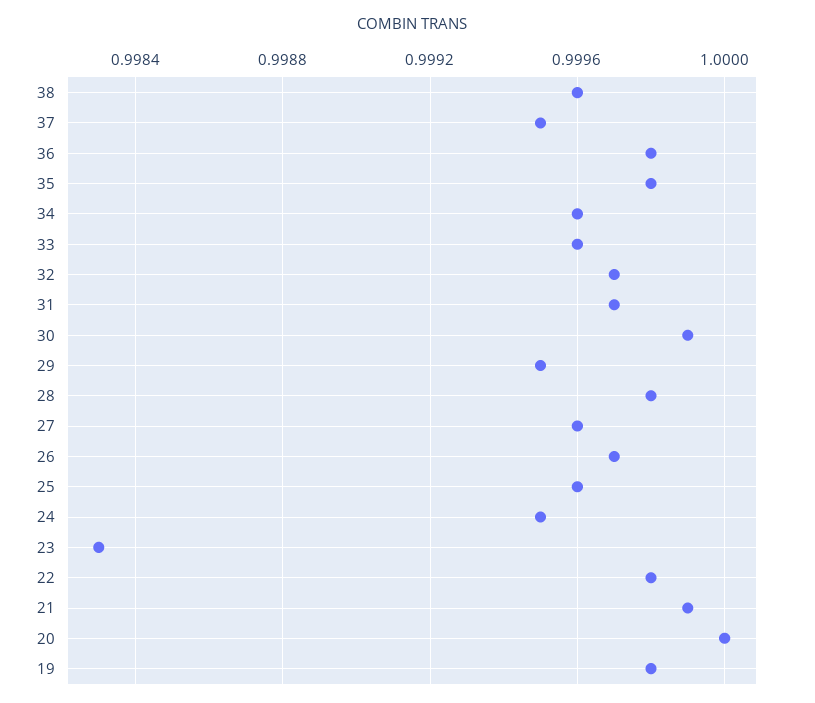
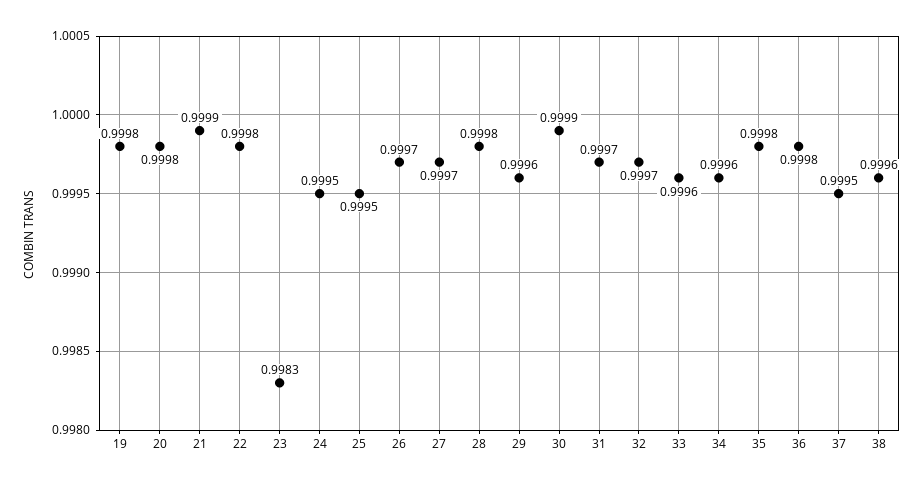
  {
    "38": 0.9996,
    "37": 0.9995,
    "36": 0.9998,
    "35": 0.9998,
    "34": 0.9996,
    "33": 0.9996,
    "32": 0.9997,
    "31": 0.9997,
    "30": 0.9999,
-   "29": 0.9995,
+   "29": 0.9996,
    "28": 0.9998,
-   "27": 0.9996,
+   "27": 0.9997,
    "26": 0.9997,
-   "25": 0.9996,
+   "25": 0.9995,
    "24": 0.9995,
    "23": 0.9983,
    "22": 0.9998,
    "21": 0.9999,
-   "20": 1,
+   "20": 0.9998,
    "19": 0.9998
  }

